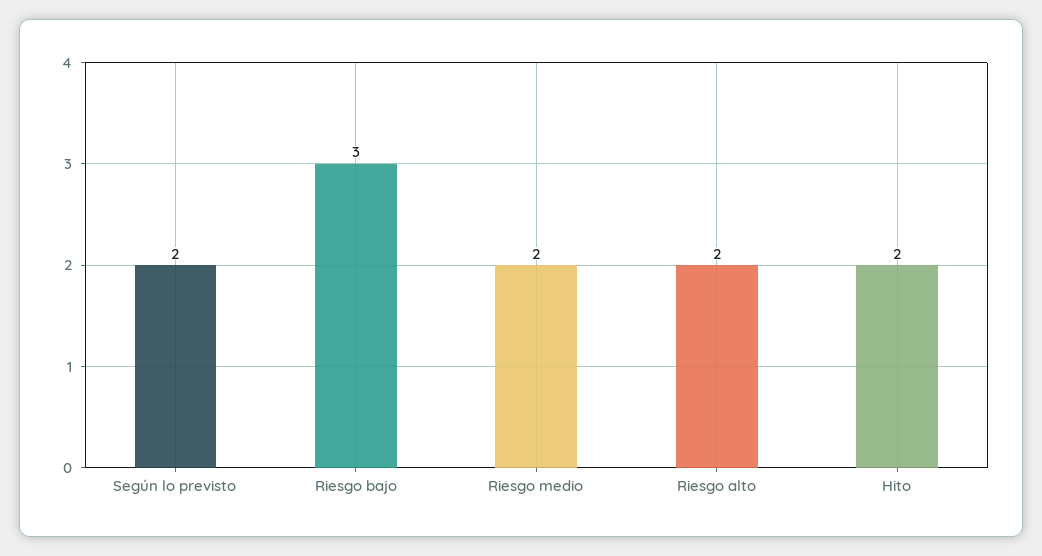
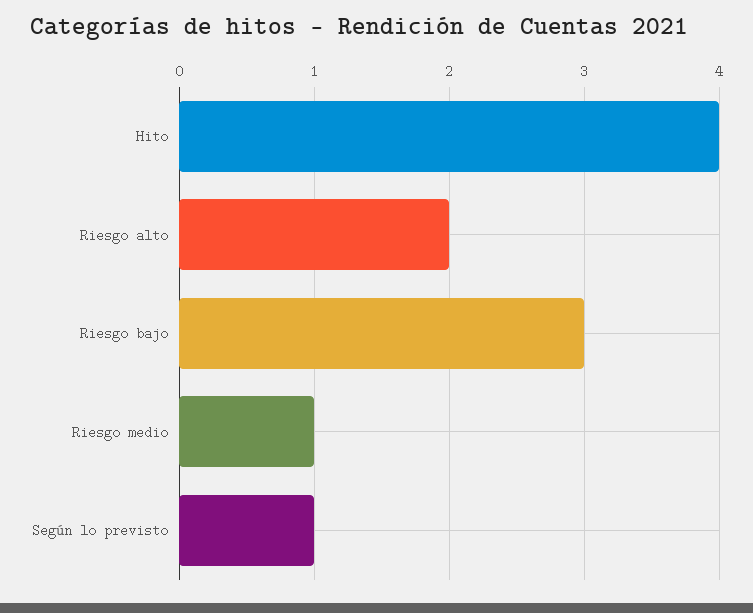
  {
-   "Según lo previsto": 2,
+   "Según lo previsto": 1,
    "Riesgo bajo": 3,
-   "Riesgo medio": 2,
+   "Riesgo medio": 1,
    "Riesgo alto": 2,
-   "Hito": 2
+   "Hito": 4
  }

